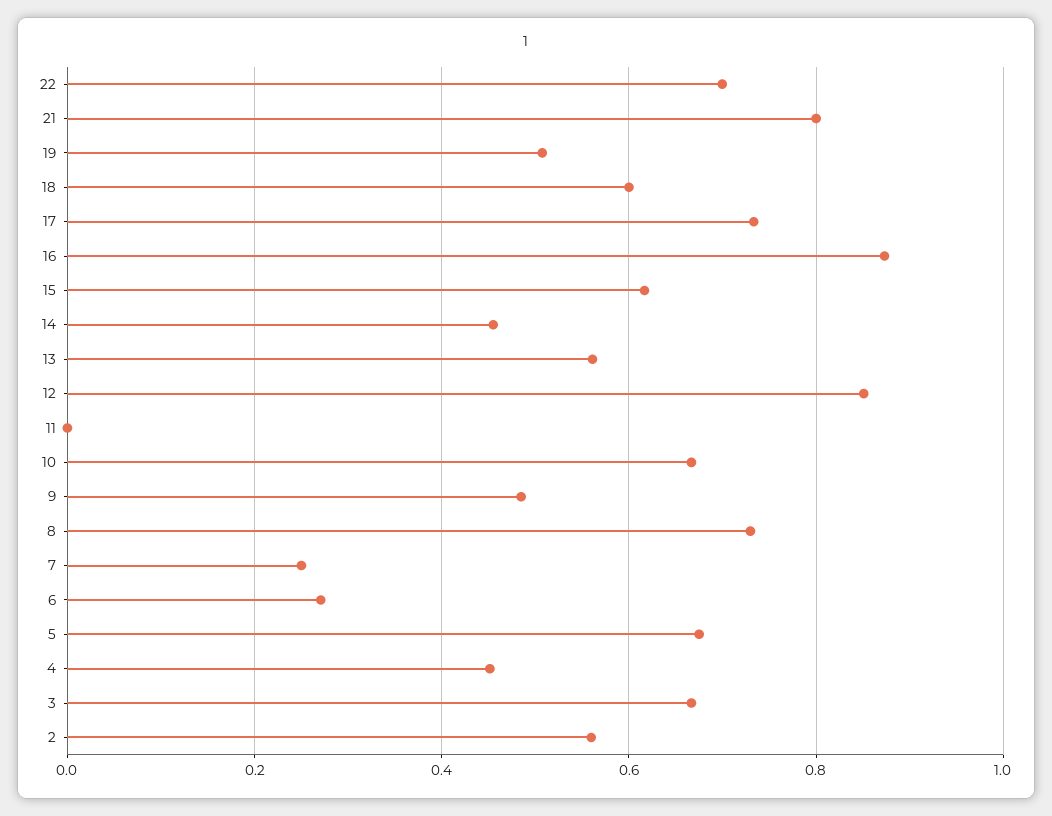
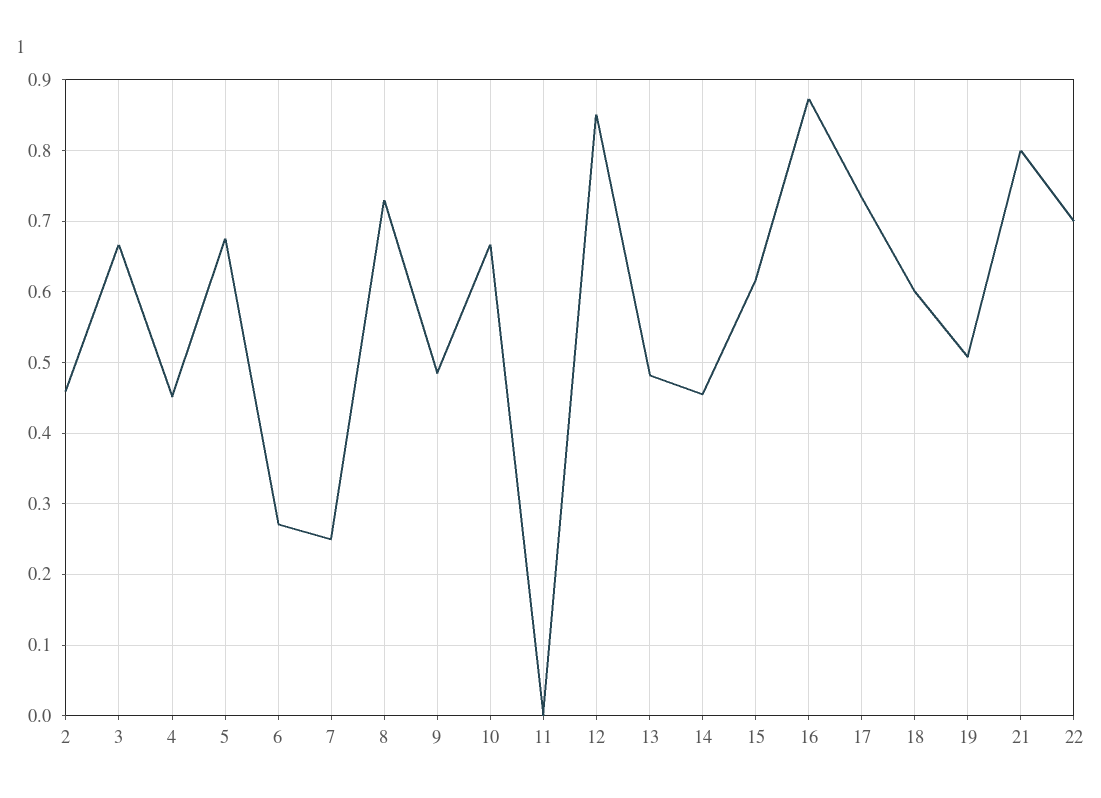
  {
    "22": 0.7,
    "21": 0.8,
    "19": 0.51,
    "18": 0.6,
    "17": 0.73,
    "16": 0.87,
    "15": 0.62,
    "14": 0.46,
-   "13": 0.56,
+   "13": 0.48,
    "12": 0.85,
    "11": 0,
    "10": 0.67,
    "9": 0.48,
    "8": 0.73,
    "7": 0.25,
    "6": 0.27,
    "5": 0.68,
    "4": 0.45,
    "3": 0.67,
-   "2": 0.56
+   "2": 0.46
  }

